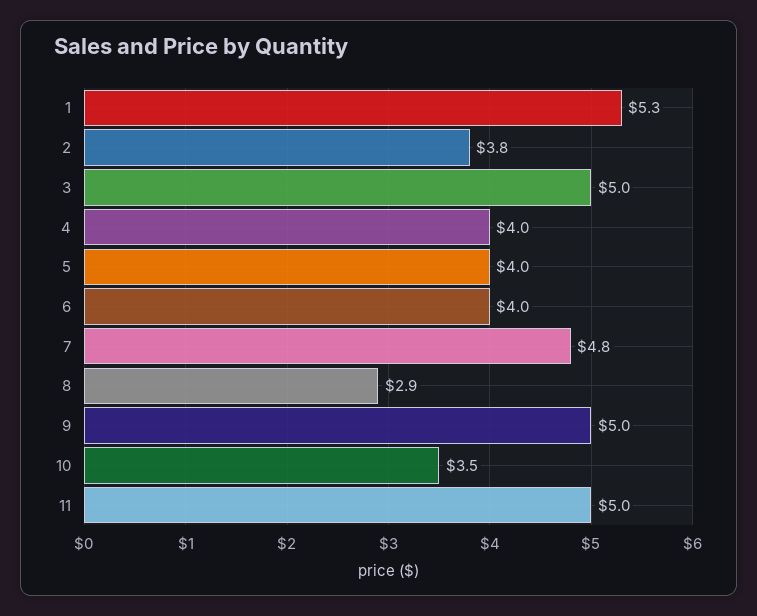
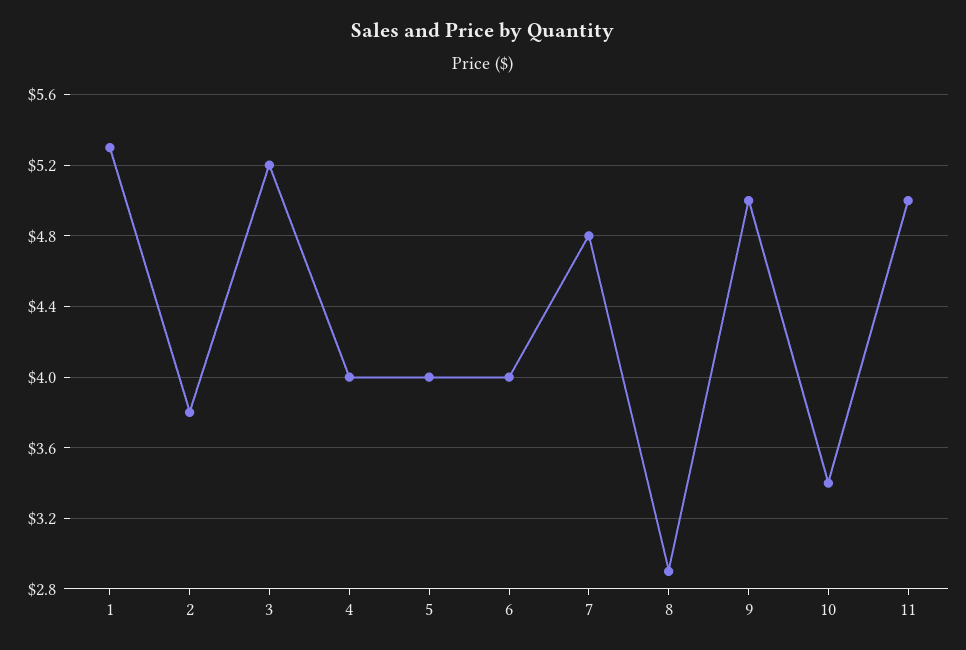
  {
    "1": 5.3,
    "2": 3.8,
-   "3": 5,
+   "3": 5.2,
    "4": 4,
    "5": 4,
    "6": 4,
    "7": 4.8,
    "8": 2.9,
    "9": 5,
-   "10": 3.5,
+   "10": 3.4,
    "11": 5
  }

